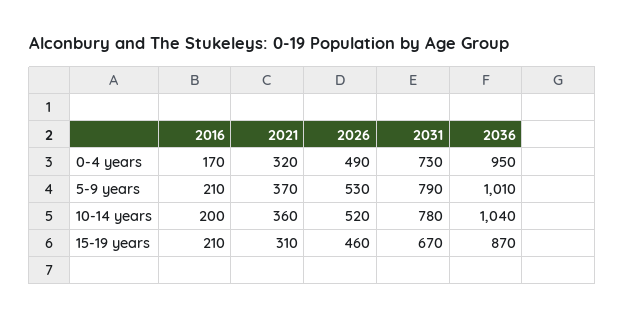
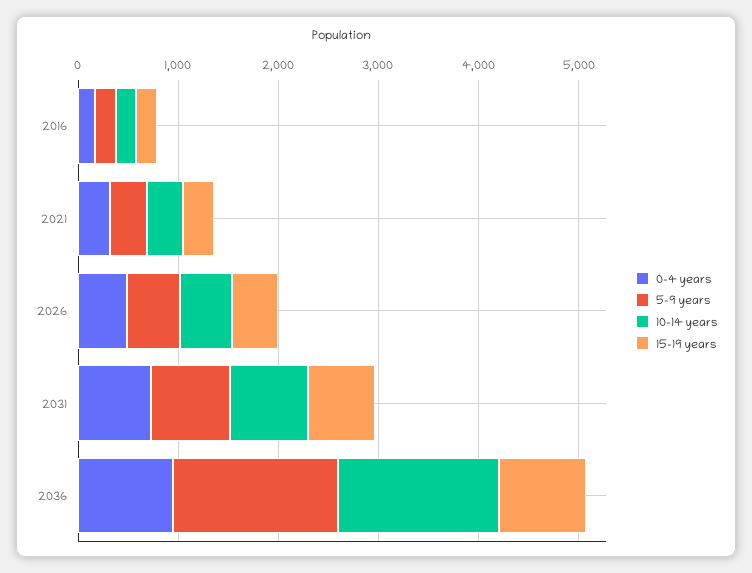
  {
    "0-4 years": {
      "2016": 170,
      "2021": 320,
      "2026": 490,
      "2031": 730,
      "2036": 950
    },
    "5-9 years": {
      "2016": 210,
      "2021": 370,
      "2026": 530,
      "2031": 790,
-     "2036": 1010
+     "2036": 1600
    },
    "10-14 years": {
      "2016": 200,
      "2021": 360,
      "2026": 520,
      "2031": 780,
-     "2036": 1040
+     "2036": 1600
    },
    "15-19 years": {
      "2016": 210,
      "2021": 310,
      "2026": 460,
      "2031": 670,
      "2036": 870
    }
  }

